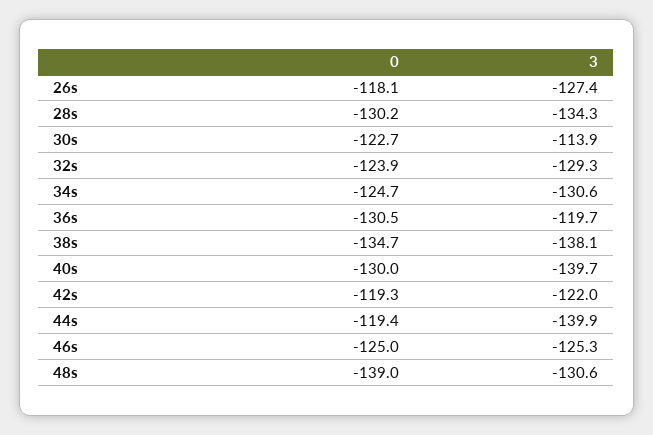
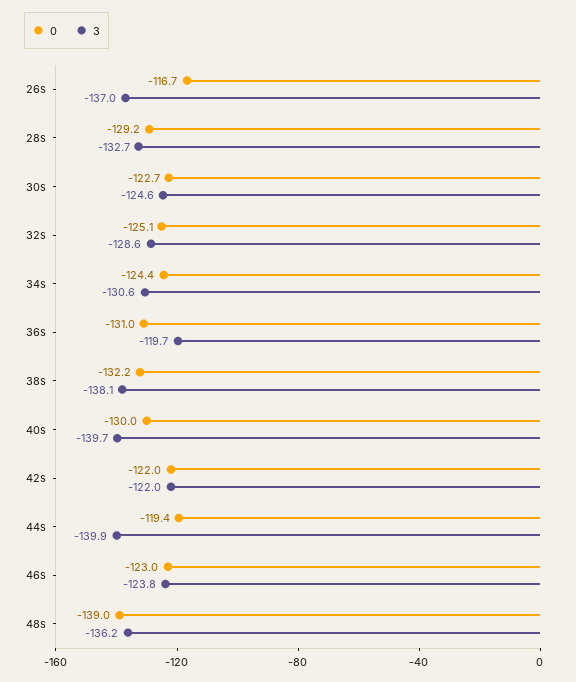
  {
    "0": {
-     "26s": -118.1,
+     "26s": -116.7,
-     "28s": -130.2,
+     "28s": -129.2,
      "30s": -122.7,
-     "32s": -123.9,
+     "32s": -125.1,
-     "34s": -124.7,
+     "34s": -124.4,
-     "36s": -130.5,
+     "36s": -131,
-     "38s": -134.7,
+     "38s": -132.2,
      "40s": -130,
-     "42s": -119.3,
+     "42s": -122,
      "44s": -119.4,
-     "46s": -125,
+     "46s": -123,
      "48s": -139
    },
    "3": {
-     "26s": -127.4,
+     "26s": -137,
-     "28s": -134.3,
+     "28s": -132.7,
-     "30s": -113.9,
+     "30s": -124.6,
-     "32s": -129.3,
+     "32s": -128.6,
      "34s": -130.6,
      "36s": -119.7,
      "38s": -138.1,
      "40s": -139.7,
      "42s": -122,
      "44s": -139.9,
-     "46s": -125.3,
+     "46s": -123.8,
-     "48s": -130.6
+     "48s": -136.2
    }
  }

